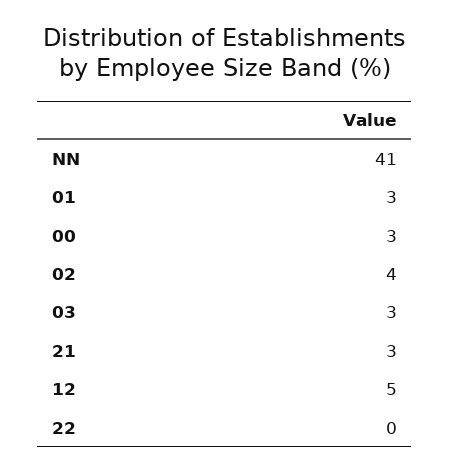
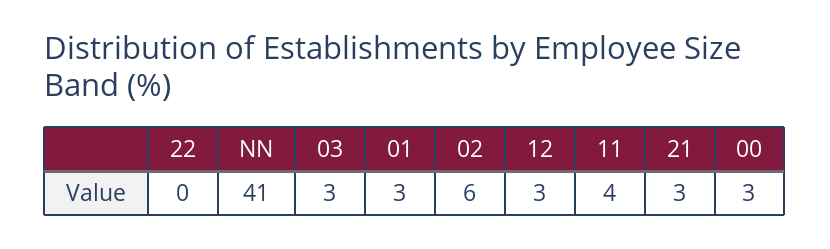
  {
    "NN": 41,
    "01": 3,
    "00": 3,
-   "02": 4,
+   "02": 6,
    "03": 3,
    "21": 3,
-   "12": 5,
+   "12": 3,
-   "22": 0
+   "22": 0,
+   "11": 4
  }

